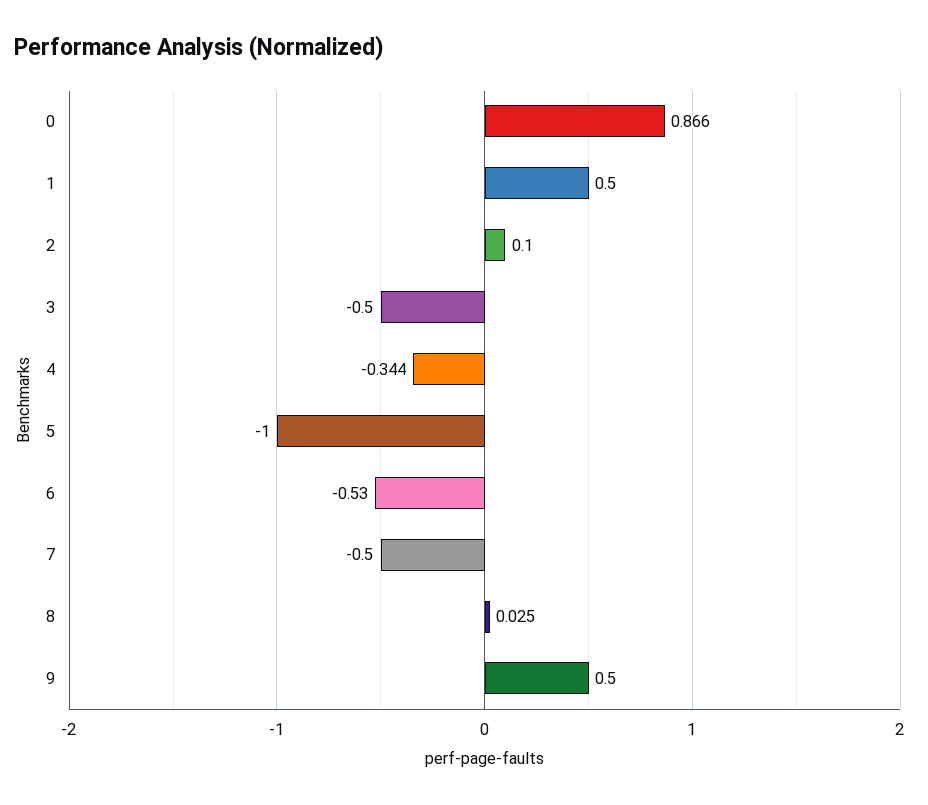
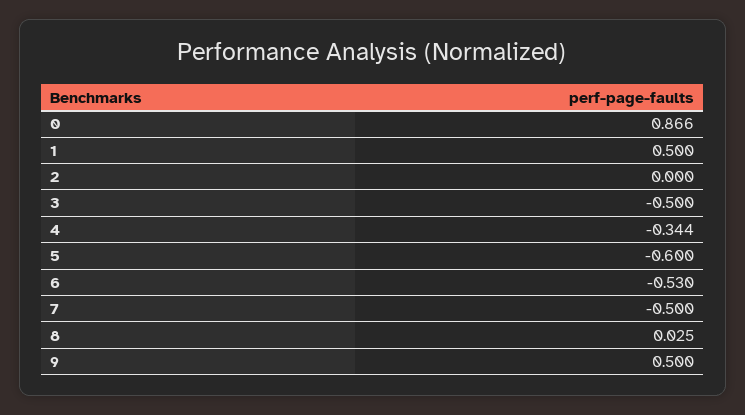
  {
    "0": 0.866,
    "1": 0.5,
-   "2": 0.1,
+   "2": 0,
    "3": -0.5,
    "4": -0.344,
-   "5": -1,
+   "5": -0.6,
    "6": -0.53,
    "7": -0.5,
    "8": 0.025,
    "9": 0.5
  }

